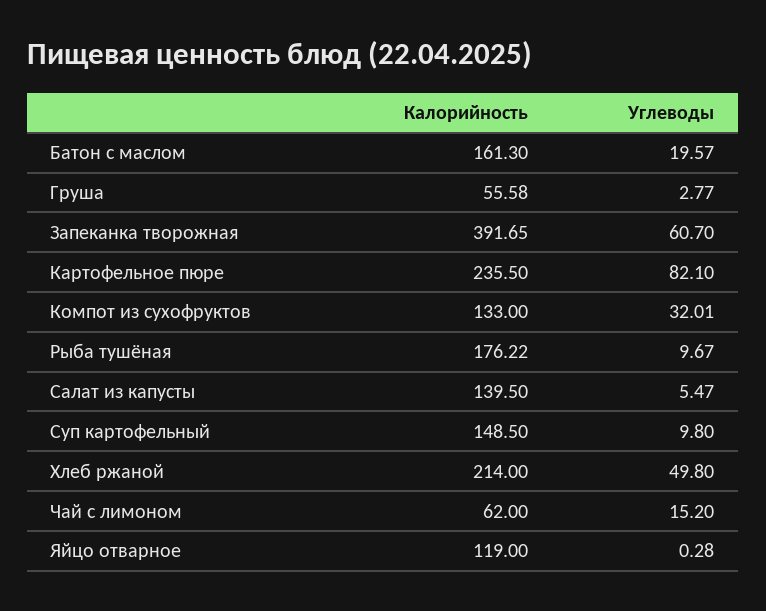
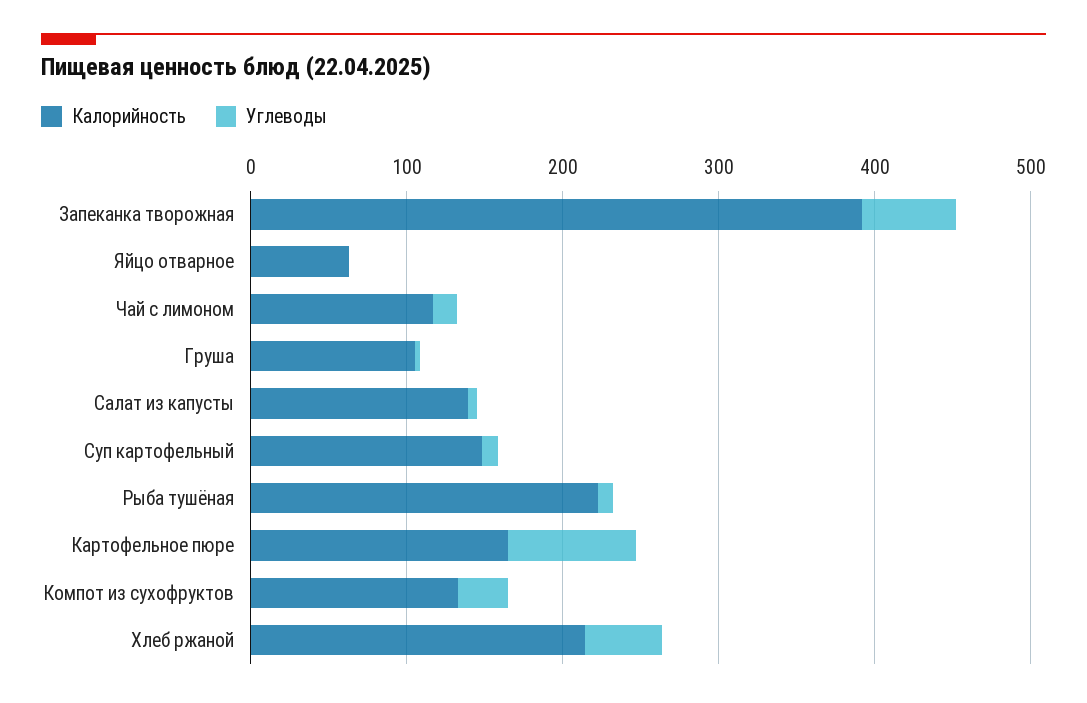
  {
    "Калорийность": {
-     "Батон с маслом": 161.3,
-     "Груша": 55.58,
+     "Груша": 100,
      "Запеканка творожная": 391.65,
-     "Картофельное пюре": 235.5,
+     "Картофельное пюре": 160,
      "Компот из сухофруктов": 133,
-     "Рыба тушёная": 176.22,
+     "Рыба тушёная": 220,
      "Салат из капусты": 139.5,
      "Суп картофельный": 148.5,
      "Хлеб ржаной": 214,
-     "Чай с лимоном": 62,
+     "Чай с лимоном": 120,
-     "Яйцо отварное": 119
+     "Яйцо отварное": 60
    },
    "Углеводы": {
-     "Батон с маслом": 19.57,
      "Груша": 2.77,
      "Запеканка творожная": 60.7,
      "Картофельное пюре": 82.1,
      "Компот из сухофруктов": 32.01,
      "Рыба тушёная": 9.67,
      "Салат из капусты": 5.47,
      "Суп картофельный": 9.8,
      "Хлеб ржаной": 49.8,
      "Чай с лимоном": 15.2,
      "Яйцо отварное": 0.28
    }
  }

